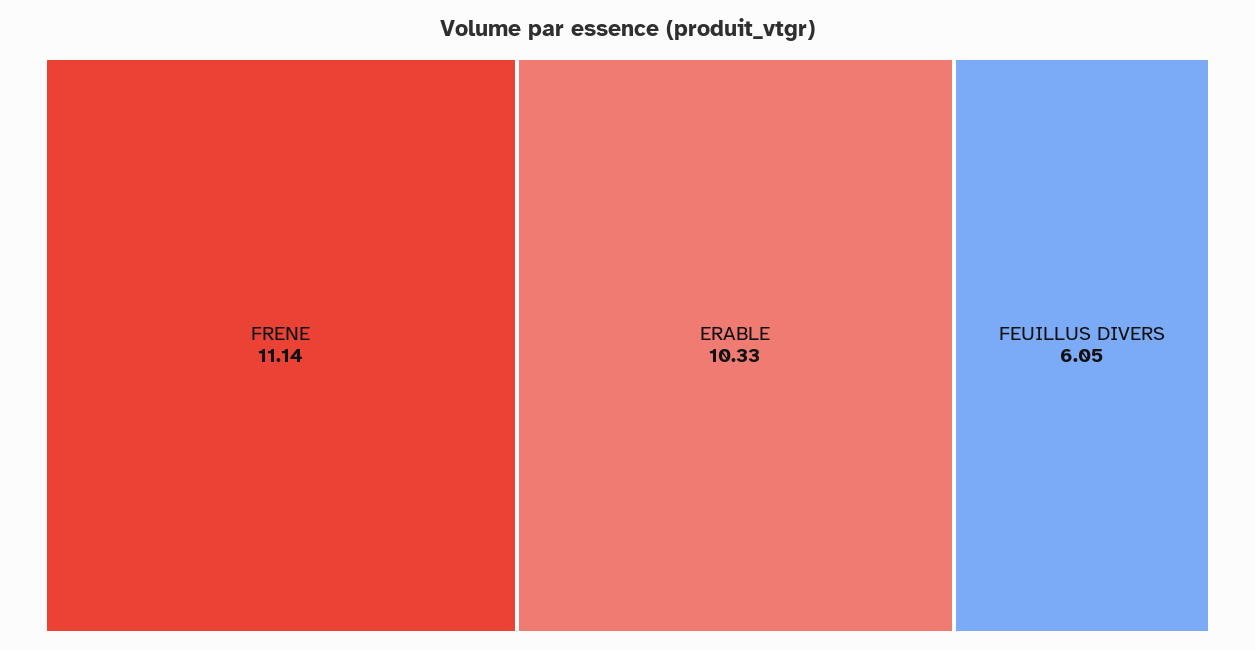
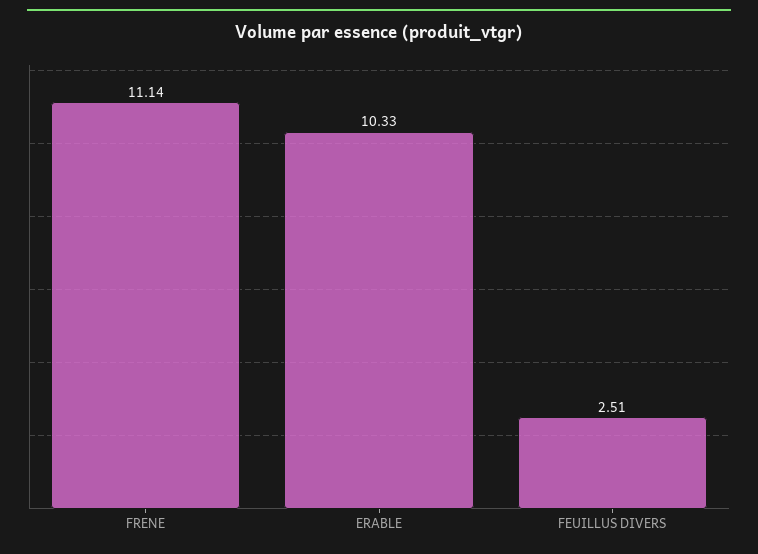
  {
    "FRENE": 11.14,
    "ERABLE": 10.33,
-   "FEUILLUS DIVERS": 6.05
+   "FEUILLUS DIVERS": 2.51
  }

